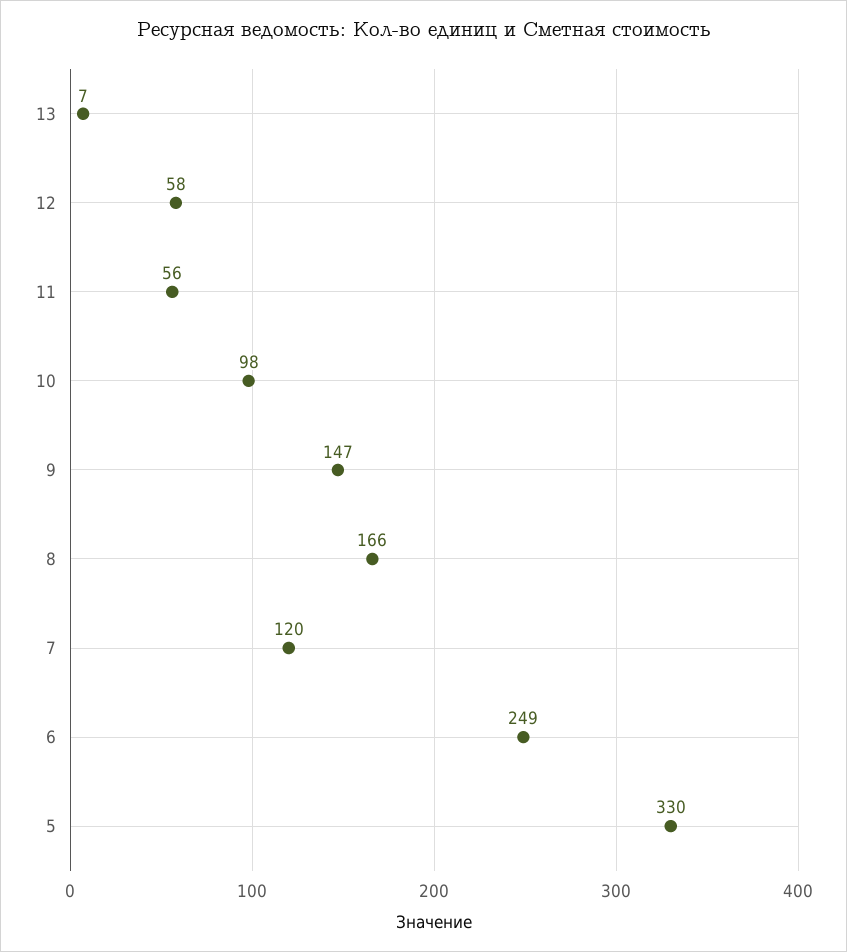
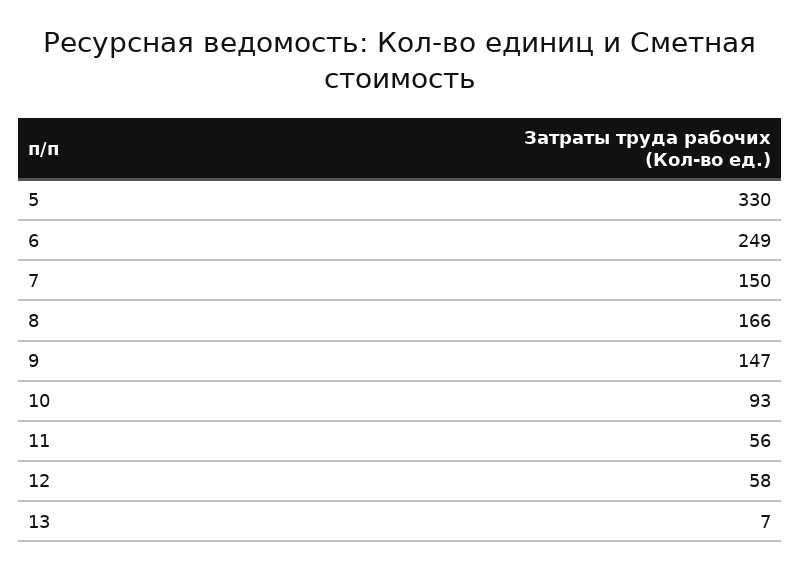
  {
    "13": 7,
    "12": 58,
    "11": 56,
-   "10": 98,
+   "10": 93,
    "9": 147,
    "8": 166,
-   "7": 120,
+   "7": 150,
    "6": 249,
    "5": 330
  }

